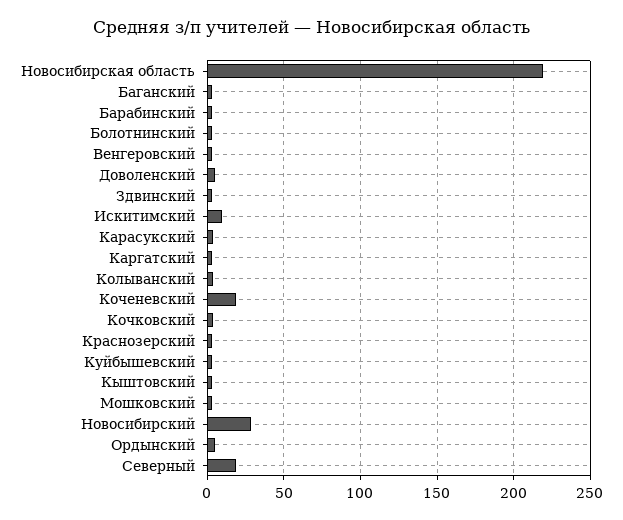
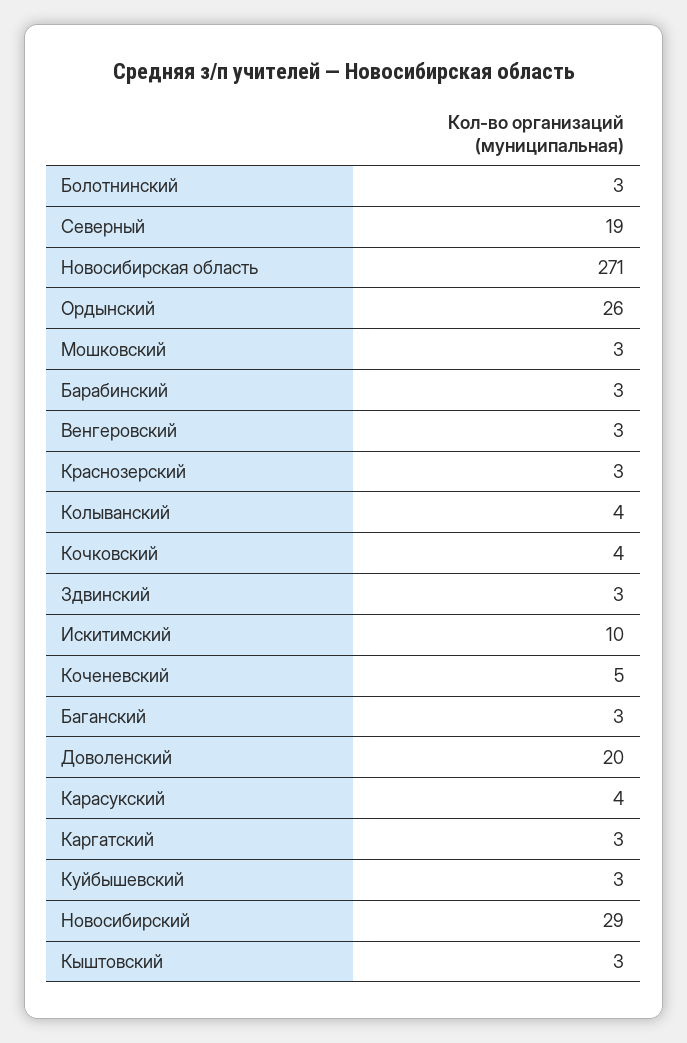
  {
-   "Новосибирская область": 220,
+   "Новосибирская область": 271,
    "Баганский": 3,
    "Барабинский": 3,
    "Болотнинский": 3,
    "Венгеровский": 3,
-   "Доволенский": 5,
+   "Доволенский": 20,
    "Здвинский": 3,
    "Искитимский": 10,
    "Карасукский": 4,
    "Каргатский": 3,
    "Колыванский": 4,
-   "Коченевский": 20,
+   "Коченевский": 5,
    "Кочковский": 4,
    "Краснозерский": 3,
    "Куйбышевский": 3,
    "Кыштовский": 3,
    "Мошковский": 3,
    "Новосибирский": 29,
-   "Ордынский": 5,
+   "Ордынский": 26,
    "Северный": 19
  }

